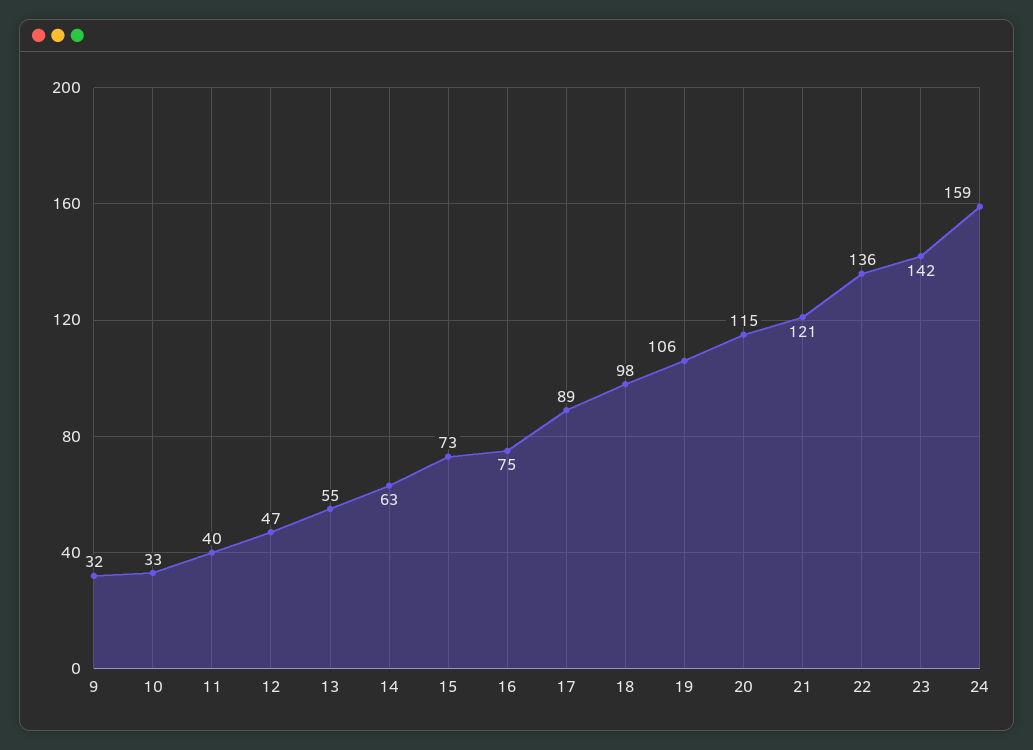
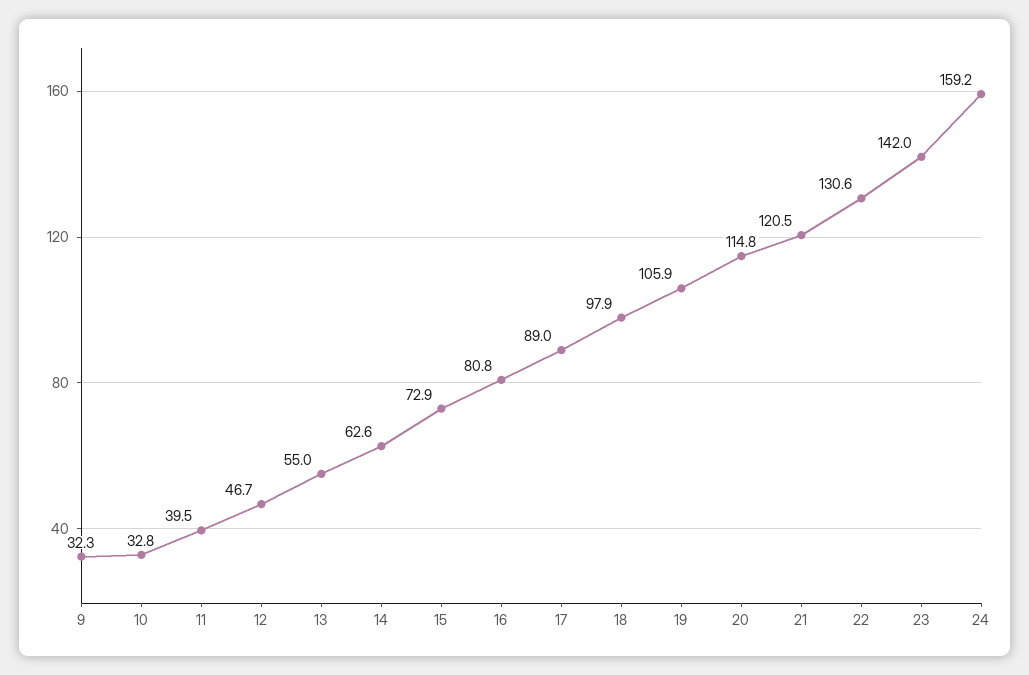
  {
    "9": 32.3,
    "10": 32.8,
    "11": 39.5,
    "12": 46.7,
    "13": 55,
    "14": 62.6,
    "15": 72.9,
-   "16": 75,
+   "16": 80.8,
    "17": 89,
    "18": 97.9,
    "19": 105.9,
    "20": 114.8,
    "21": 120.5,
-   "22": 136,
+   "22": 130.6,
    "23": 142,
    "24": 159.2
  }

